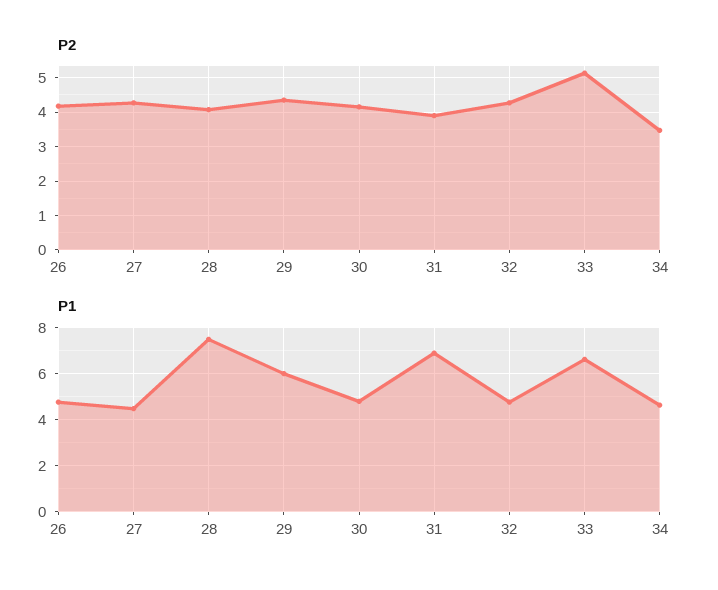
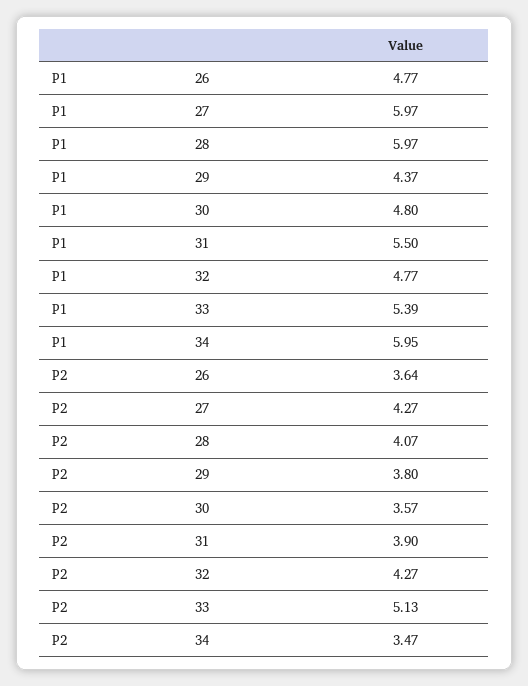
  {
    "P2": {
-     "26": 4.2,
+     "26": 3.64,
      "27": 4.27,
      "28": 4.07,
-     "29": 4.4,
+     "29": 3.8,
-     "30": 4.2,
+     "30": 3.57,
      "31": 3.9,
      "32": 4.27,
      "33": 5.13,
      "34": 3.47
    },
    "P1": {
      "26": 4.77,
-     "27": 4.5,
+     "27": 5.97,
-     "28": 7.5,
+     "28": 5.97,
-     "29": 6,
+     "29": 4.37,
      "30": 4.8,
-     "31": 7,
+     "31": 5.5,
      "32": 4.77,
-     "33": 6.5,
+     "33": 5.39,
-     "34": 4.5
+     "34": 5.95
    }
  }

